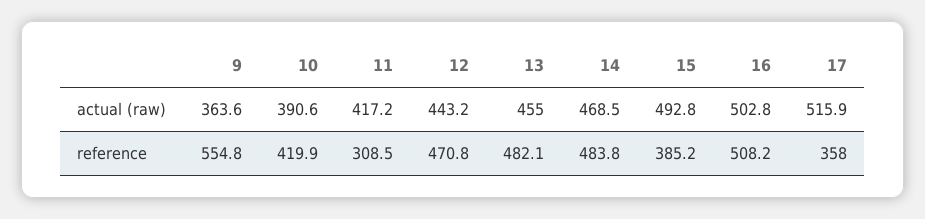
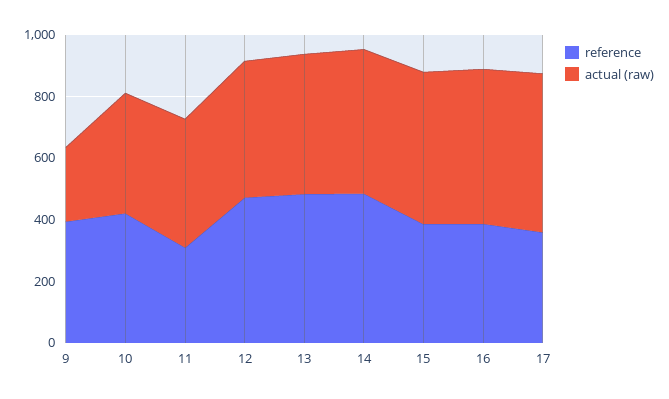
  {
    "actual (raw)": {
-     "9": 363.6,
+     "9": 250,
      "10": 390.6,
      "11": 417.2,
      "12": 443.2,
      "13": 455,
      "14": 468.5,
      "15": 492.8,
      "16": 502.8,
      "17": 515.9
    },
    "reference": {
-     "9": 554.8,
+     "9": 400,
      "10": 419.9,
      "11": 308.5,
      "12": 470.8,
      "13": 482.1,
      "14": 483.8,
      "15": 385.2,
-     "16": 508.2,
+     "16": 400,
      "17": 358
    }
  }

